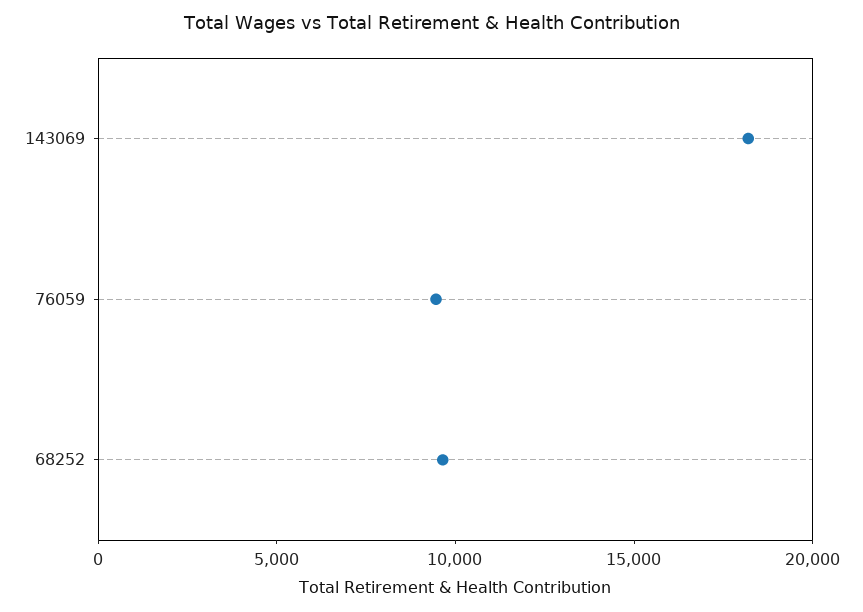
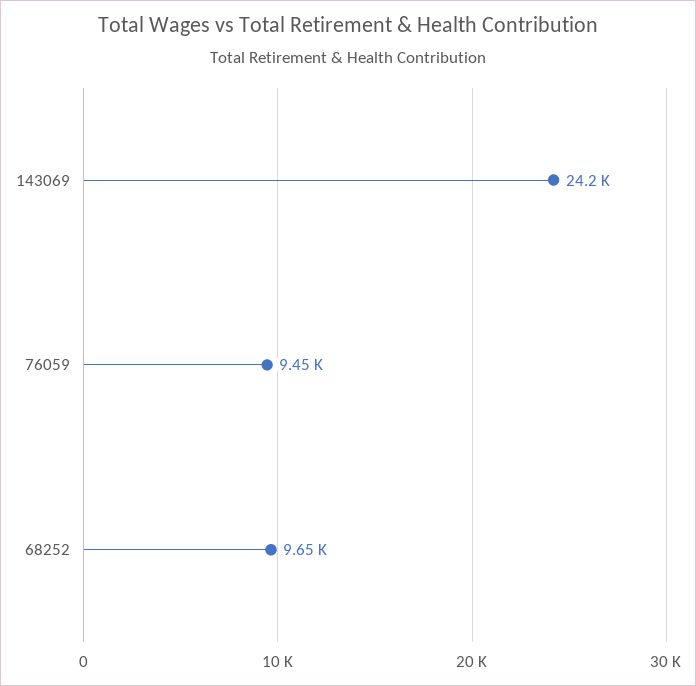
  {
-   "143069": 18000,
+   "143069": 24200,
    "76059": 9450,
    "68252": 9650
  }

